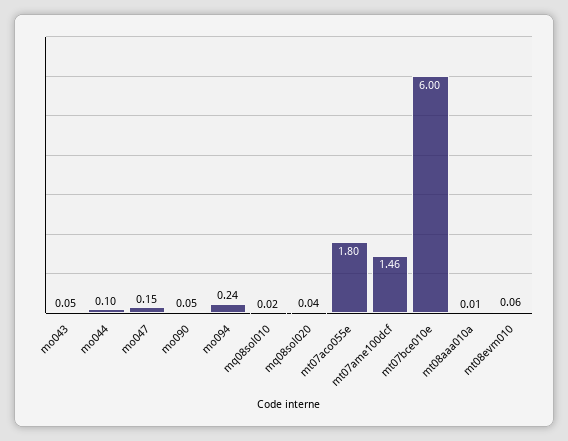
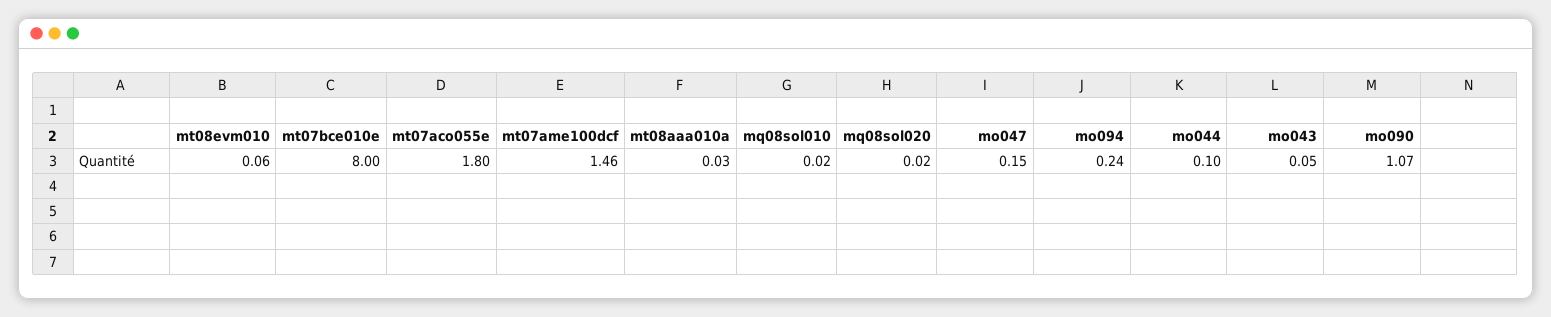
  {
    "mo043": 0.05,
    "mo044": 0.1,
    "mo047": 0.15,
-   "mo090": 0.05,
+   "mo090": 1.07,
    "mo094": 0.24,
    "mq08sol010": 0.02,
-   "mq08sol020": 0.04,
+   "mq08sol020": 0.02,
    "mt07aco055e": 1.8,
    "mt07ame100dcf": 1.46,
-   "mt07bce010e": 6,
+   "mt07bce010e": 8,
-   "mt08aaa010a": 0.01,
+   "mt08aaa010a": 0.03,
    "mt08evm010": 0.06
  }

